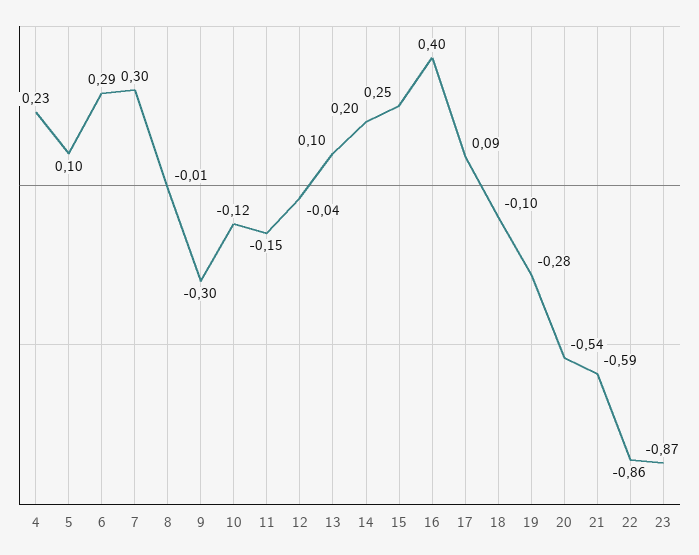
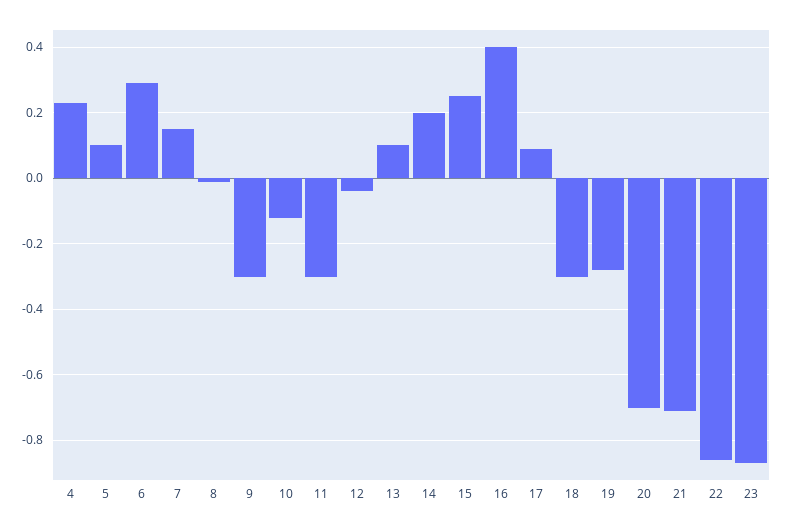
  {
    "4": 0.23,
    "5": 0.1,
    "6": 0.29,
-   "7": 0.3,
+   "7": 0.15,
    "8": -0.01,
    "9": -0.3,
    "10": -0.12,
-   "11": -0.15,
+   "11": -0.3,
    "12": -0.04,
    "13": 0.1,
    "14": 0.2,
    "15": 0.25,
    "16": 0.4,
    "17": 0.09,
-   "18": -0.1,
+   "18": -0.3,
    "19": -0.28,
-   "20": -0.54,
+   "20": -0.7,
-   "21": -0.59,
+   "21": -0.7,
    "22": -0.86,
    "23": -0.87
  }

